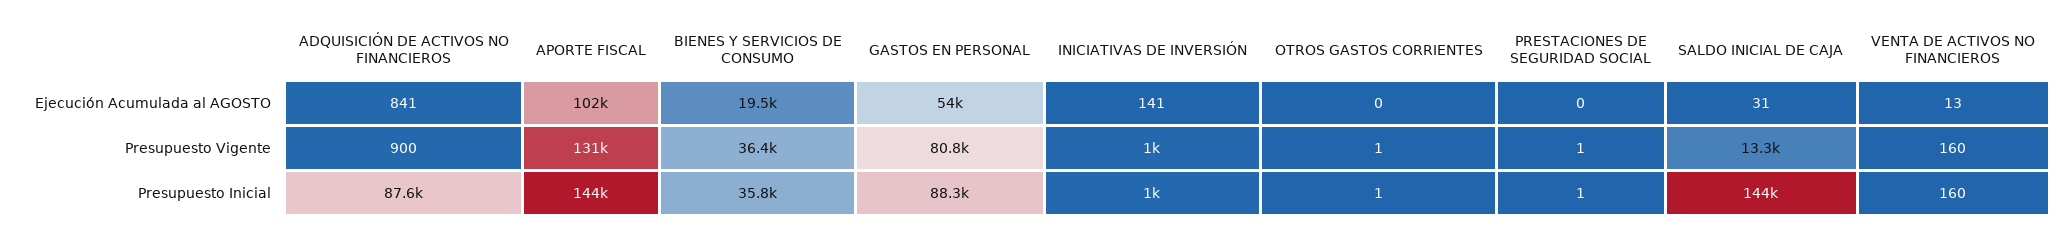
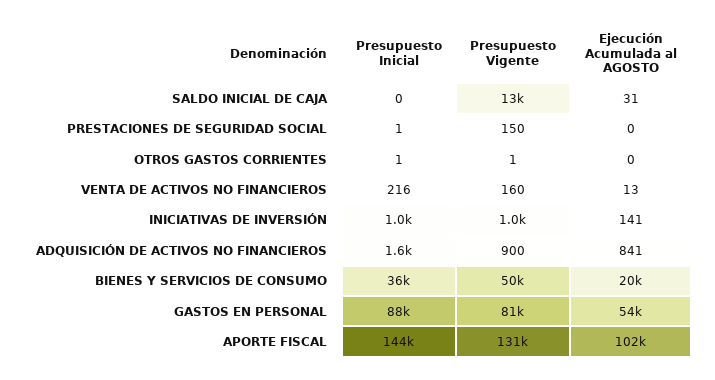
  {
    "ADQUISICIÓN DE ACTIVOS NO FINANCIEROS": {
      "Ejecución Acumulada al AGOSTO": 841,
      "Presupuesto Vigente": 900,
-     "Presupuesto Inicial": 87600
+     "Presupuesto Inicial": 1600
    },
    "APORTE FISCAL": {
      "Ejecución Acumulada al AGOSTO": 102000,
      "Presupuesto Vigente": 131000,
      "Presupuesto Inicial": 144000
    },
    "BIENES Y SERVICIOS DE CONSUMO": {
      "Ejecución Acumulada al AGOSTO": 19500,
-     "Presupuesto Vigente": 36400,
+     "Presupuesto Vigente": 50000,
      "Presupuesto Inicial": 35800
    },
    "GASTOS EN PERSONAL": {
      "Ejecución Acumulada al AGOSTO": 54000,
      "Presupuesto Vigente": 80800,
      "Presupuesto Inicial": 88300
    },
    "INICIATIVAS DE INVERSIÓN": {
      "Ejecución Acumulada al AGOSTO": 141,
      "Presupuesto Vigente": 1000,
      "Presupuesto Inicial": 1000
    },
    "OTROS GASTOS CORRIENTES": {
      "Ejecución Acumulada al AGOSTO": 0,
      "Presupuesto Vigente": 1,
      "Presupuesto Inicial": 1
    },
    "PRESTACIONES DE SEGURIDAD SOCIAL": {
      "Ejecución Acumulada al AGOSTO": 0,
-     "Presupuesto Vigente": 1,
+     "Presupuesto Vigente": 150,
      "Presupuesto Inicial": 1
    },
    "SALDO INICIAL DE CAJA": {
      "Ejecución Acumulada al AGOSTO": 31,
      "Presupuesto Vigente": 13300,
-     "Presupuesto Inicial": 144000
+     "Presupuesto Inicial": 0
    },
    "VENTA DE ACTIVOS NO FINANCIEROS": {
      "Ejecución Acumulada al AGOSTO": 13,
      "Presupuesto Vigente": 160,
-     "Presupuesto Inicial": 160
+     "Presupuesto Inicial": 216
    }
  }

